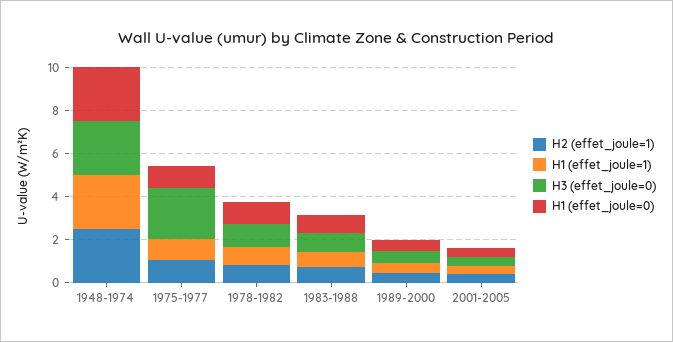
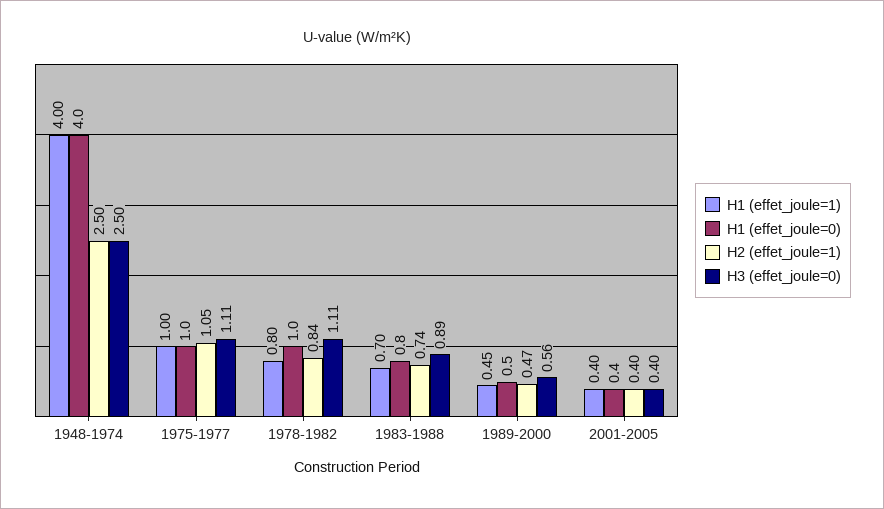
  {
    "H2 (effet_joule=1)": {
      "1948-1974": 2.5,
      "1975-1977": 1.05,
      "1978-1982": 0.84,
      "1983-1988": 0.74,
      "1989-2000": 0.47,
      "2001-2005": 0.4
    },
    "H1 (effet_joule=1)": {
-     "1948-1974": 2.5,
+     "1948-1974": 4,
      "1975-1977": 1,
      "1978-1982": 0.8,
      "1983-1988": 0.7,
      "1989-2000": 0.45,
      "2001-2005": 0.4
    },
    "H3 (effet_joule=0)": {
      "1948-1974": 2.5,
-     "1975-1977": 2.5,
+     "1975-1977": 1.11,
      "1978-1982": 1.11,
      "1983-1988": 0.89,
      "1989-2000": 0.56,
      "2001-2005": 0.4
    },
    "H1 (effet_joule=0)": {
-     "1948-1974": 2.5,
+     "1948-1974": 4,
      "1975-1977": 1,
      "1978-1982": 1,
      "1983-1988": 0.8,
      "1989-2000": 0.5,
      "2001-2005": 0.4
    }
  }

